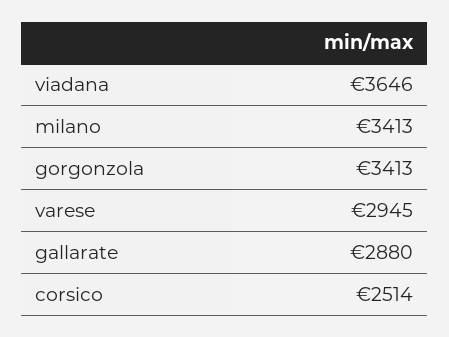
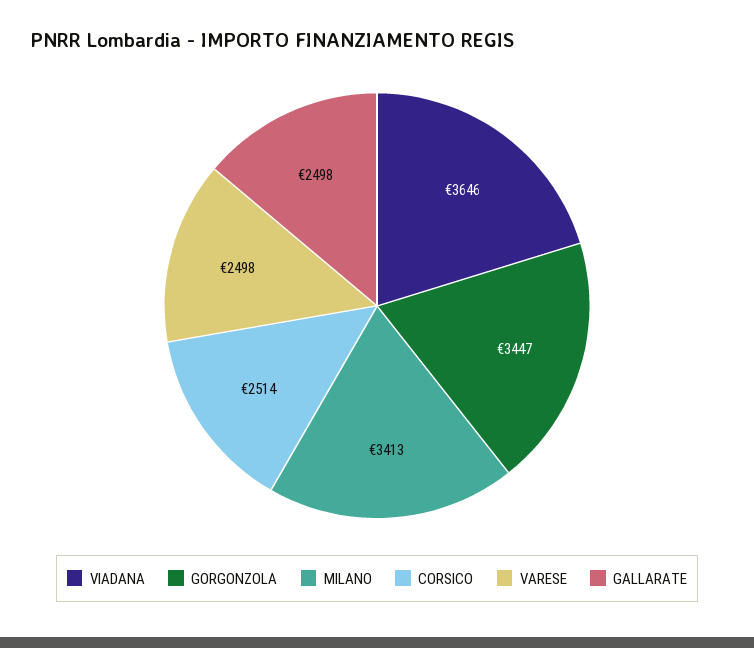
  {
    "viadana": 3646,
    "milano": 3413,
-   "gorgonzola": 3413,
+   "gorgonzola": 3447,
-   "varese": 2945,
+   "varese": 2498,
-   "gallarate": 2880,
+   "gallarate": 2498,
    "corsico": 2514
  }

